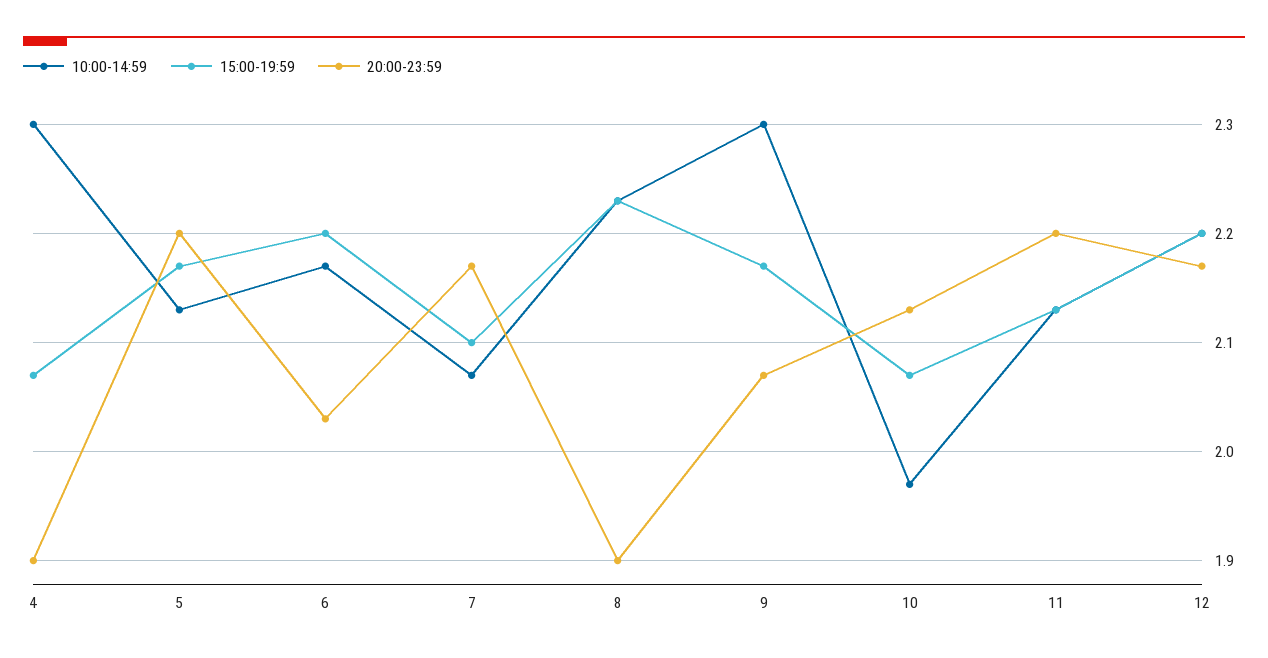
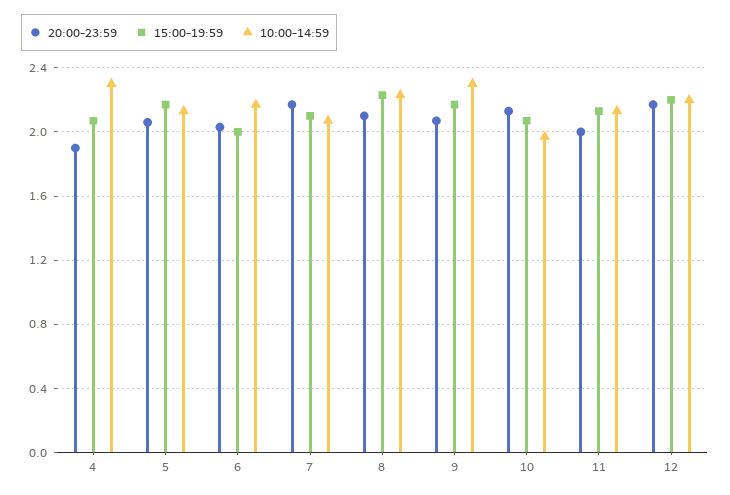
  {
    "10:00-14:59": {
      "4": 2.3,
      "5": 2.13,
      "6": 2.17,
      "7": 2.07,
      "8": 2.23,
      "9": 2.3,
      "10": 1.97,
      "11": 2.13,
      "12": 2.2
    },
    "15:00-19:59": {
      "4": 2.07,
      "5": 2.17,
-     "6": 2.2,
+     "6": 2,
      "7": 2.1,
      "8": 2.23,
      "9": 2.17,
      "10": 2.07,
      "11": 2.13,
      "12": 2.2
    },
    "20:00-23:59": {
      "4": 1.9,
-     "5": 2.2,
+     "5": 2.05,
      "6": 2.03,
      "7": 2.17,
-     "8": 1.9,
+     "8": 2.1,
      "9": 2.07,
      "10": 2.13,
-     "11": 2.2,
+     "11": 2,
      "12": 2.17
    }
  }

